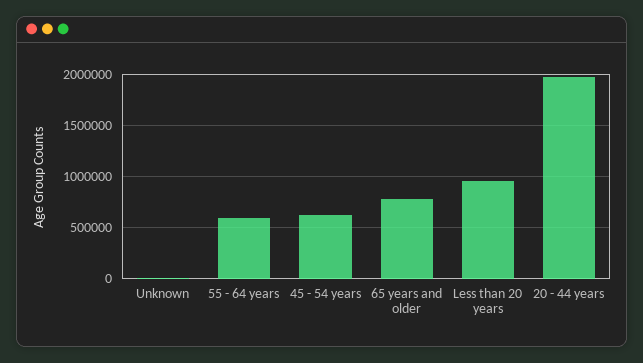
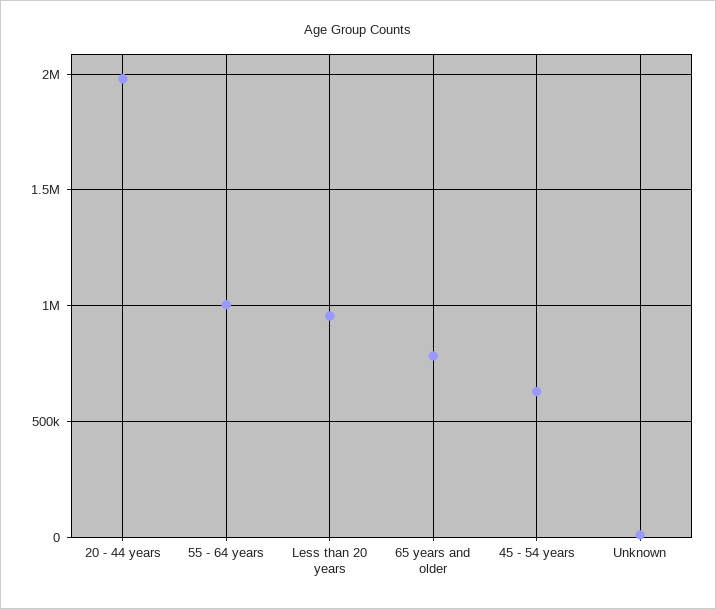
  {
    "Unknown": 0,
-   "55 - 64 years": 600000,
+   "55 - 64 years": 1000000,
    "45 - 54 years": 650000,
    "65 years and older": 800000,
    "Less than 20 years": 950000,
    "20 - 44 years": 2000000
  }

